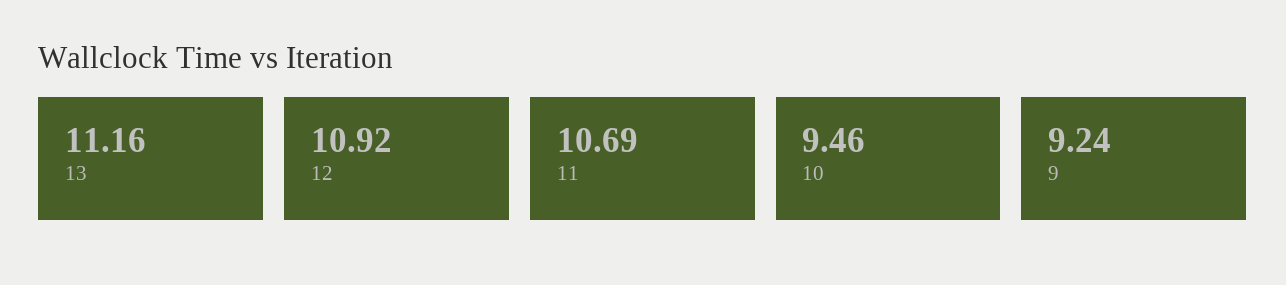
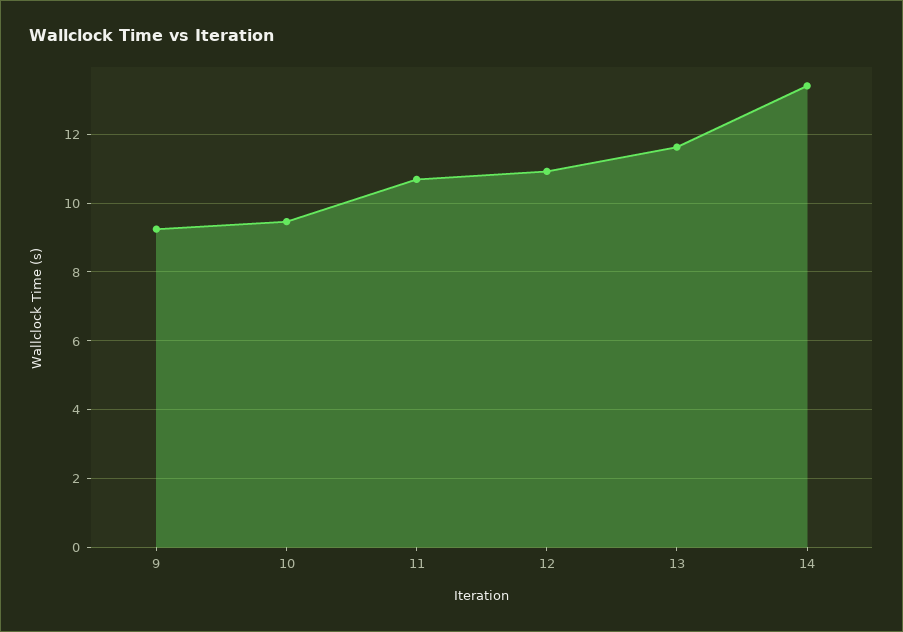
  {
-   "13": 11.16,
+   "13": 11.6,
    "12": 10.92,
    "11": 10.69,
    "10": 9.46,
-   "9": 9.24
+   "9": 9.24,
+   "14": 13.4
  }

